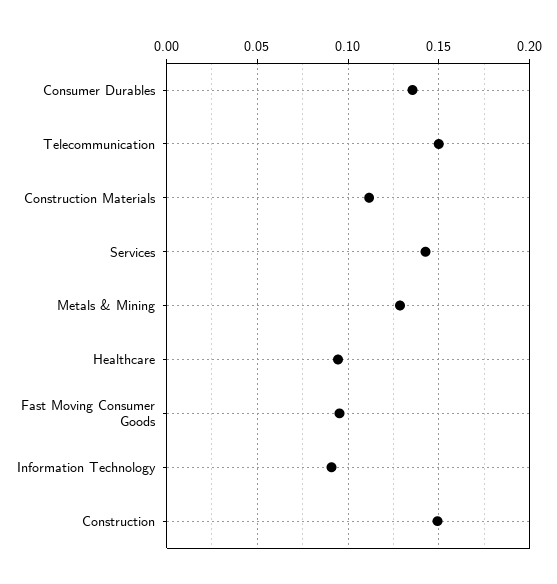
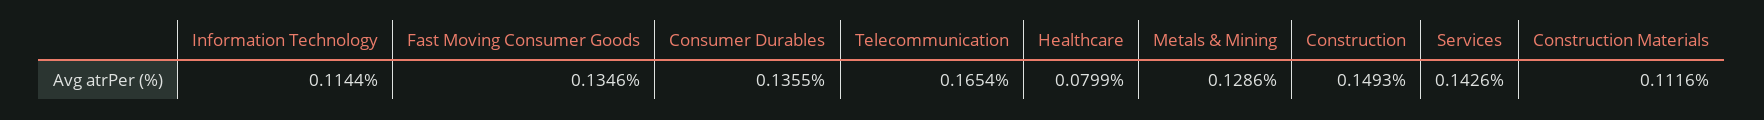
  {
    "Consumer Durables": 0.1355,
-   "Telecommunication": 0.15,
+   "Telecommunication": 0.1654,
    "Construction Materials": 0.1116,
    "Services": 0.1426,
    "Metals & Mining": 0.1286,
-   "Healthcare": 0.095,
+   "Healthcare": 0.0799,
-   "Fast Moving Consumer Goods": 0.095,
+   "Fast Moving Consumer Goods": 0.1346,
-   "Information Technology": 0.09,
+   "Information Technology": 0.1144,
    "Construction": 0.1493
  }

